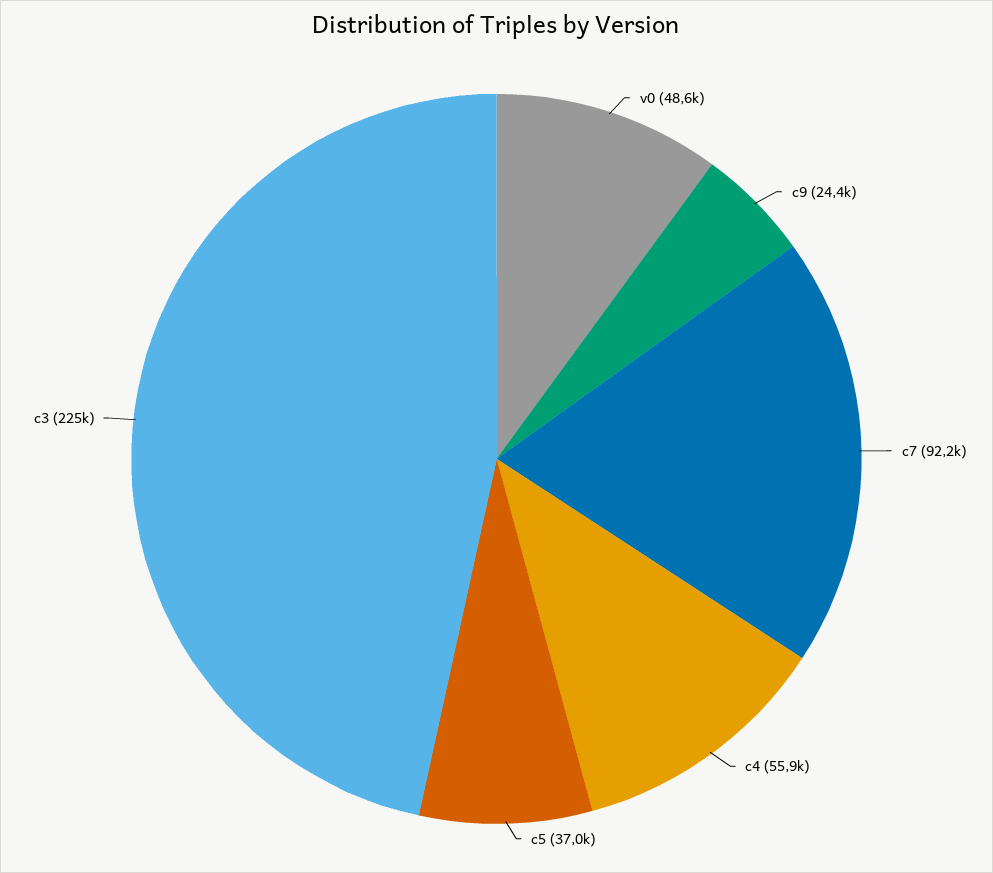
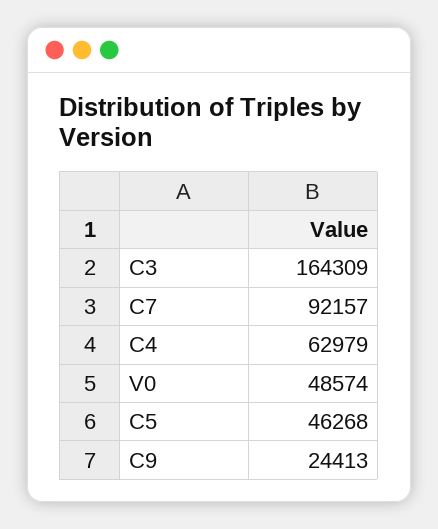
  {
    "v0": 48574,
    "c9": 24413,
    "c7": 92157,
-   "c4": 55900,
+   "c4": 62979,
-   "c5": 37000,
+   "c5": 46268,
-   "c3": 225000
+   "c3": 164309
  }

